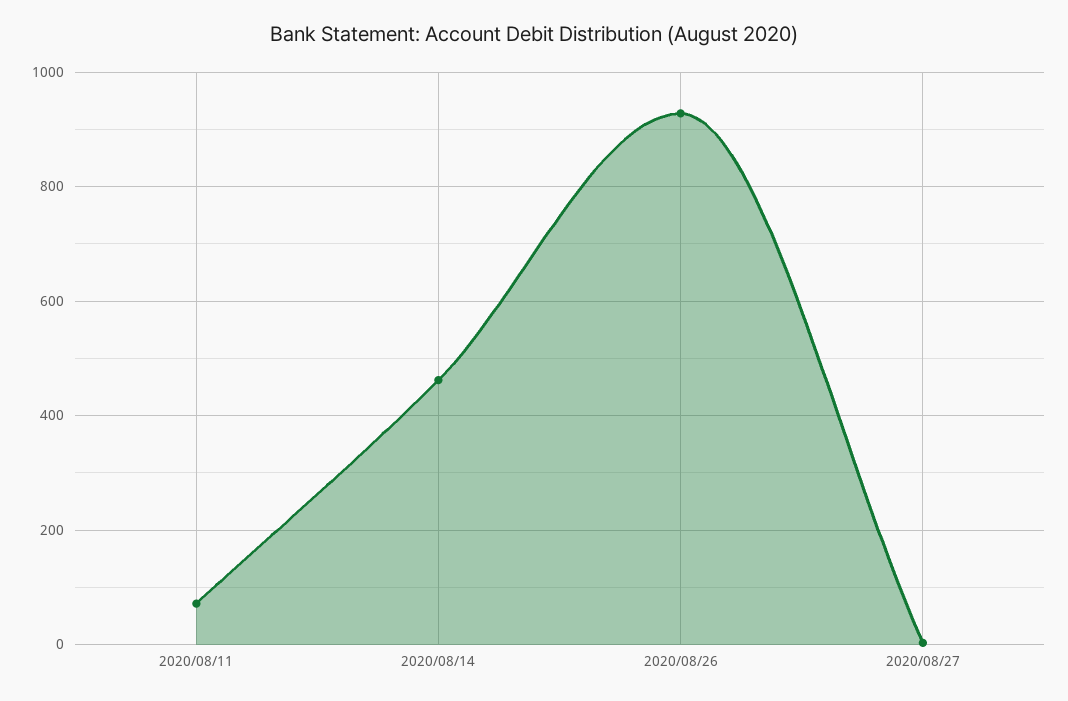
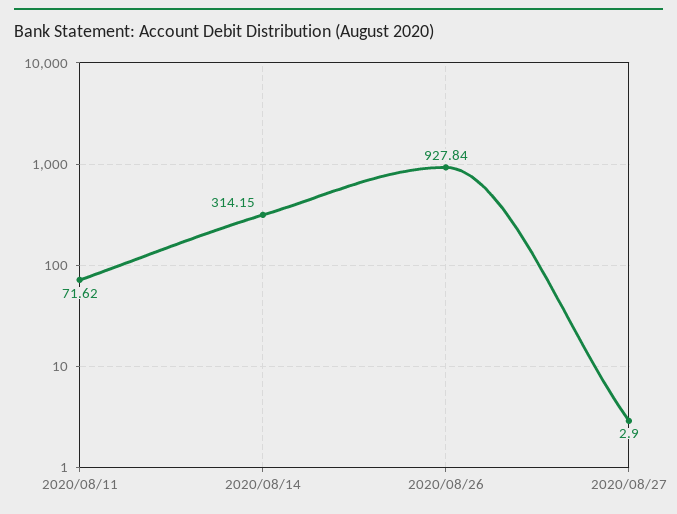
  {
    "2020/08/11": 71.62,
-   "2020/08/14": 460,
+   "2020/08/14": 314.15,
    "2020/08/26": 927.84,
    "2020/08/27": 2.9
  }

